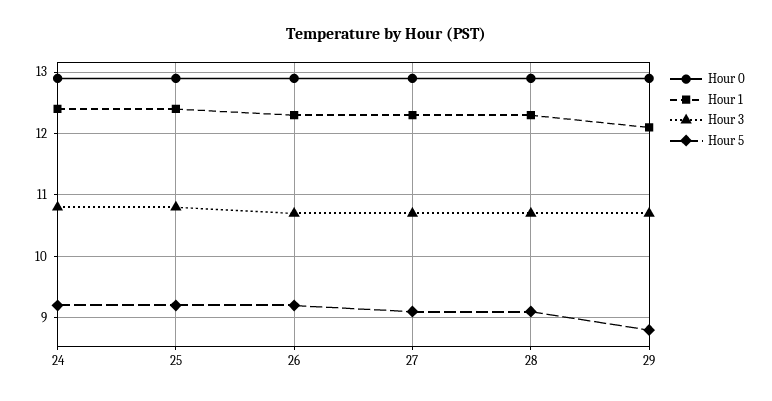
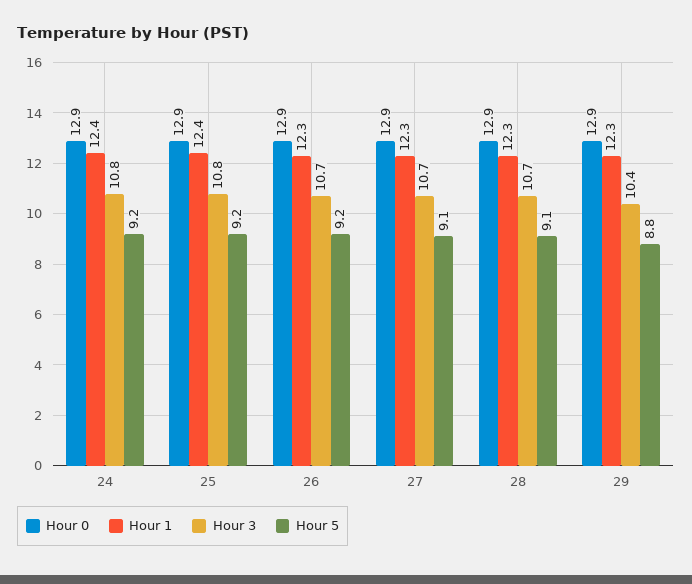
  {
    "Hour 0": {
      "24": 12.9,
      "25": 12.9,
      "26": 12.9,
      "27": 12.9,
      "28": 12.9,
      "29": 12.9
    },
    "Hour 1": {
      "24": 12.4,
      "25": 12.4,
      "26": 12.3,
      "27": 12.3,
      "28": 12.3,
-     "29": 12.1
+     "29": 12.3
    },
    "Hour 3": {
      "24": 10.8,
      "25": 10.8,
      "26": 10.7,
      "27": 10.7,
      "28": 10.7,
-     "29": 10.7
+     "29": 10.4
    },
    "Hour 5": {
      "24": 9.2,
      "25": 9.2,
      "26": 9.2,
      "27": 9.1,
      "28": 9.1,
      "29": 8.8
    }
  }

